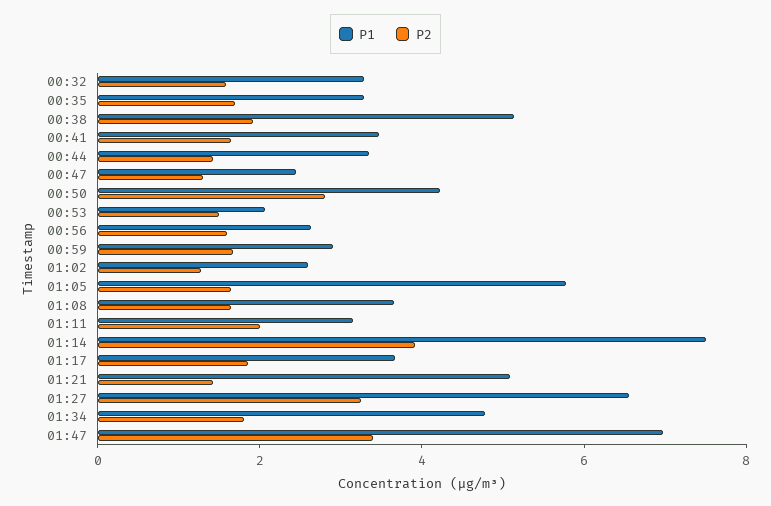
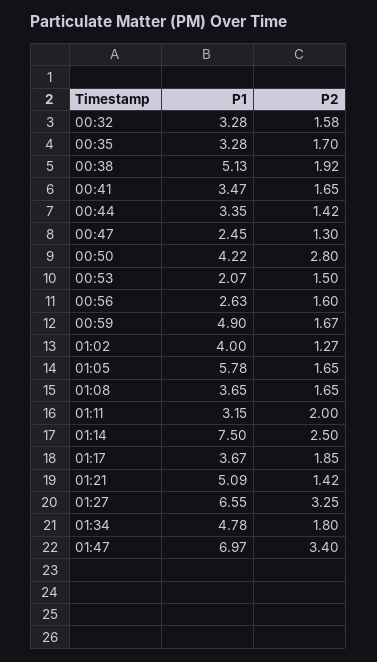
  {
    "P1": {
      "00:32": 3.28,
      "00:35": 3.28,
      "00:38": 5.13,
      "00:41": 3.47,
      "00:44": 3.35,
      "00:47": 2.45,
      "00:50": 4.22,
      "00:53": 2.07,
      "00:56": 2.63,
-     "00:59": 3,
+     "00:59": 4.9,
-     "01:02": 2.5,
+     "01:02": 4,
      "01:05": 5.78,
      "01:08": 3.65,
      "01:11": 3.15,
      "01:14": 7.5,
      "01:17": 3.67,
      "01:21": 5.09,
      "01:27": 6.55,
      "01:34": 4.78,
      "01:47": 6.97
    },
    "P2": {
      "00:32": 1.58,
      "00:35": 1.7,
      "00:38": 1.92,
      "00:41": 1.65,
      "00:44": 1.42,
      "00:47": 1.3,
      "00:50": 2.8,
      "00:53": 1.5,
      "00:56": 1.6,
      "00:59": 1.67,
      "01:02": 1.27,
      "01:05": 1.65,
      "01:08": 1.65,
      "01:11": 2,
-     "01:14": 4,
+     "01:14": 2.5,
      "01:17": 1.85,
      "01:21": 1.42,
      "01:27": 3.25,
      "01:34": 1.8,
      "01:47": 3.4
    }
  }

